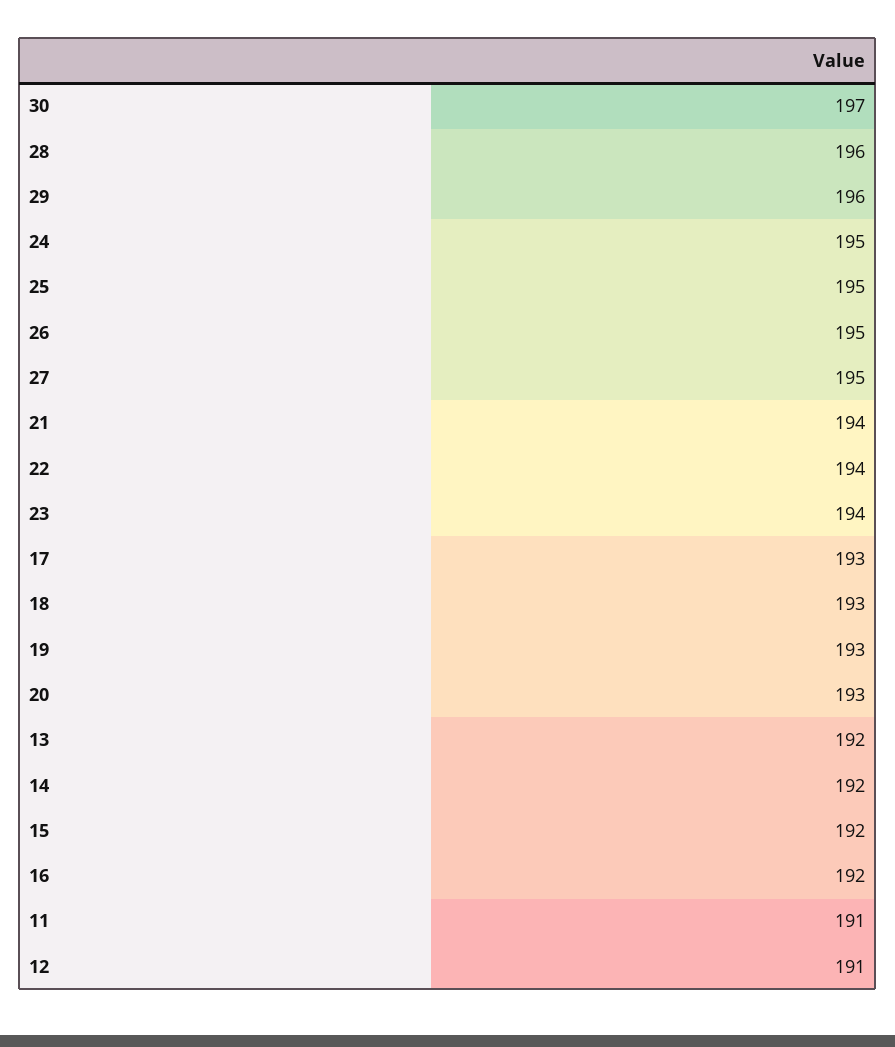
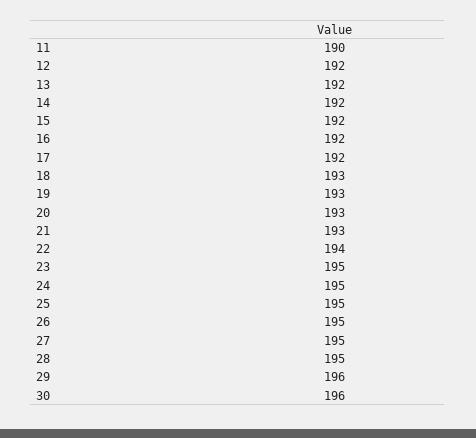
  {
-   "30": 197,
+   "30": 196,
-   "28": 196,
+   "28": 195,
    "29": 196,
    "24": 195,
    "25": 195,
    "26": 195,
    "27": 195,
-   "21": 194,
+   "21": 193,
    "22": 194,
-   "23": 194,
+   "23": 195,
-   "17": 193,
+   "17": 192,
    "18": 193,
    "19": 193,
    "20": 193,
    "13": 192,
    "14": 192,
    "15": 192,
    "16": 192,
-   "11": 191,
+   "11": 190,
-   "12": 191
+   "12": 192
  }

